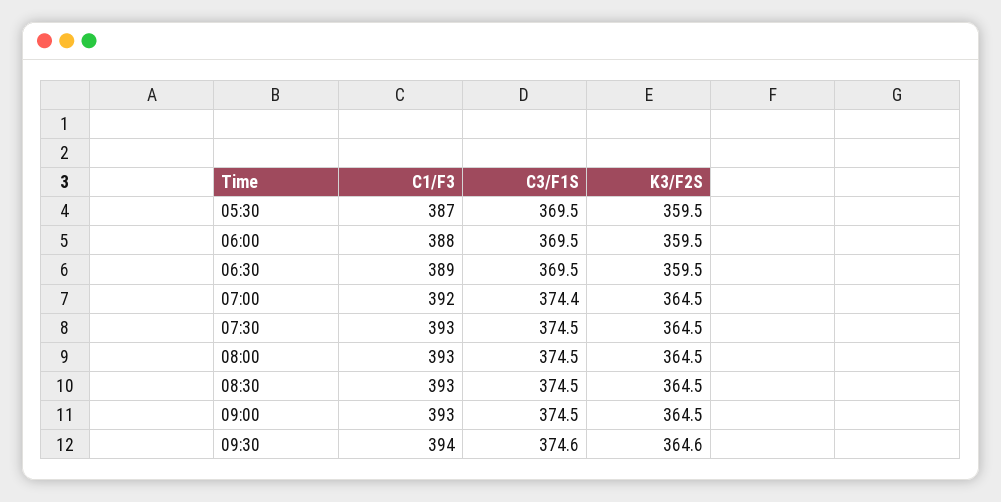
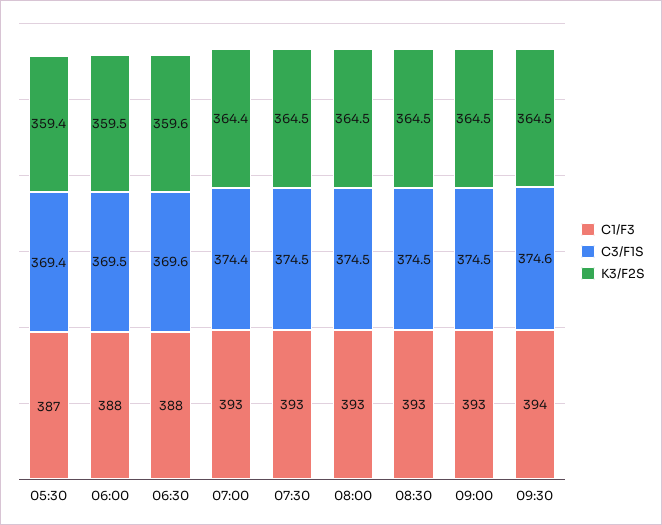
  {
    "C1/F3": {
      "05:30": 387,
      "06:00": 388,
-     "06:30": 389,
+     "06:30": 388,
-     "07:00": 392,
+     "07:00": 393,
      "07:30": 393,
      "08:00": 393,
      "08:30": 393,
      "09:00": 393,
      "09:30": 394
    },
    "C3/F1S": {
-     "05:30": 369.5,
+     "05:30": 369.4,
      "06:00": 369.5,
-     "06:30": 369.5,
+     "06:30": 369.6,
      "07:00": 374.4,
      "07:30": 374.5,
      "08:00": 374.5,
      "08:30": 374.5,
      "09:00": 374.5,
      "09:30": 374.6
    },
    "K3/F2S": {
-     "05:30": 359.5,
+     "05:30": 359.4,
      "06:00": 359.5,
-     "06:30": 359.5,
+     "06:30": 359.6,
-     "07:00": 364.5,
+     "07:00": 364.4,
      "07:30": 364.5,
      "08:00": 364.5,
      "08:30": 364.5,
      "09:00": 364.5,
-     "09:30": 364.6
+     "09:30": 364.5
    }
  }

